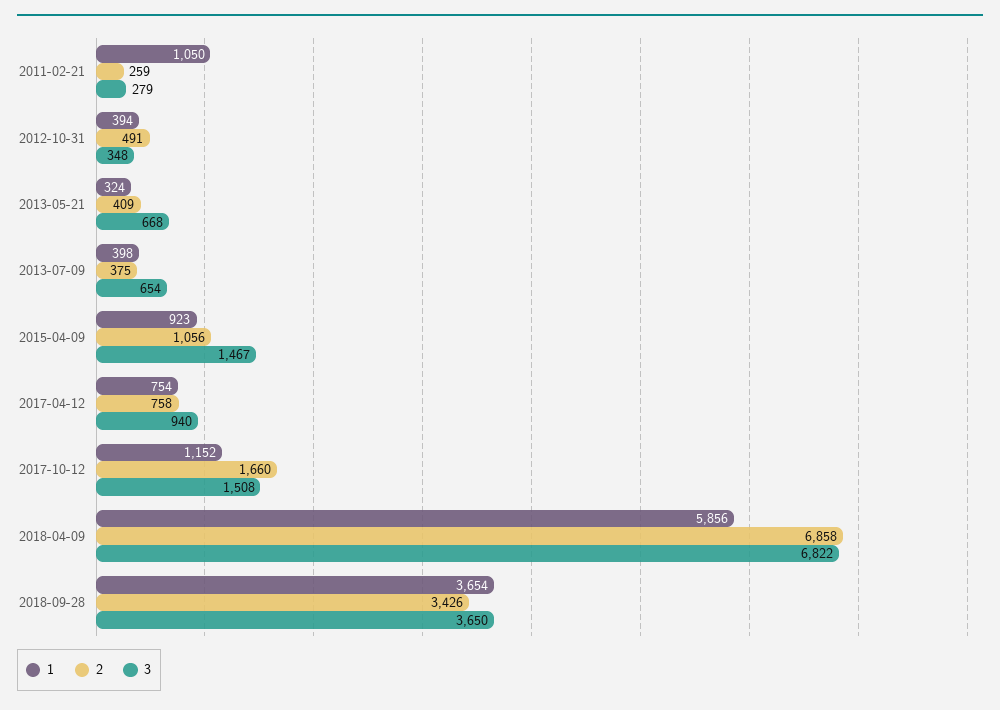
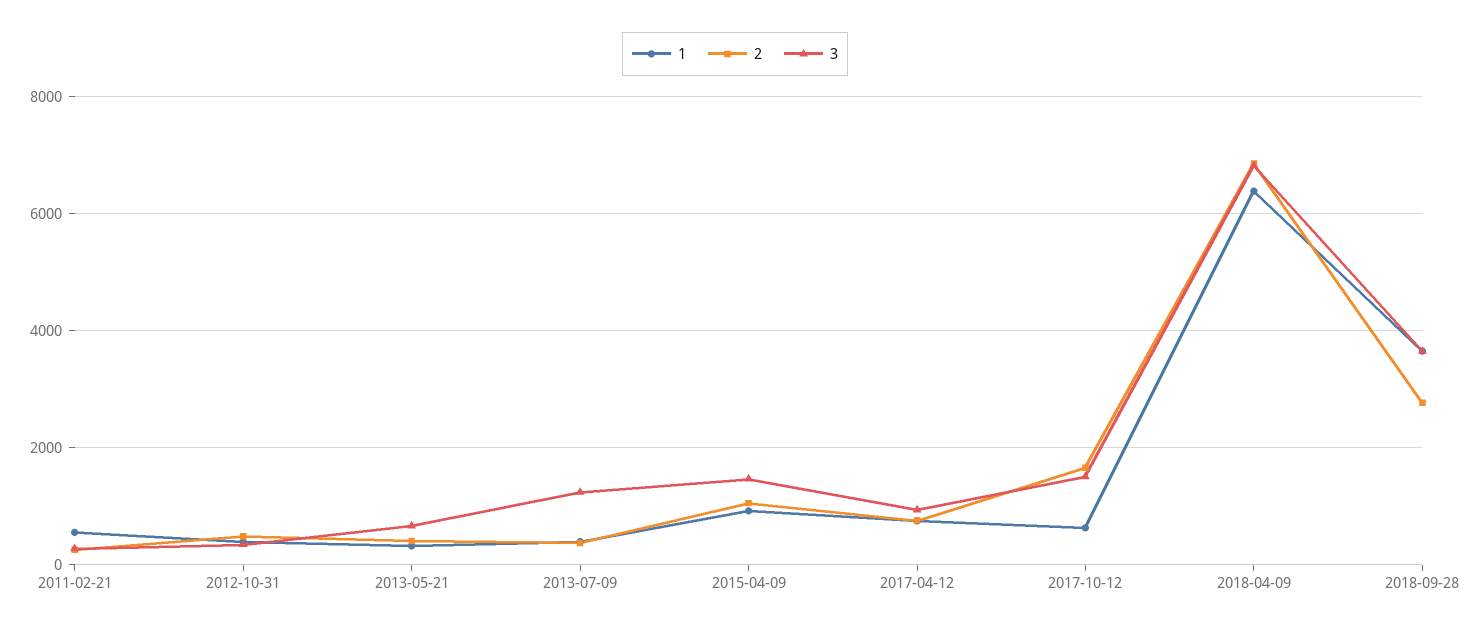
  {
    "1": {
-     "2011-02-21": 1050,
+     "2011-02-21": 600,
      "2012-10-31": 394,
      "2013-05-21": 324,
      "2013-07-09": 398,
      "2015-04-09": 923,
      "2017-04-12": 754,
-     "2017-10-12": 1152,
+     "2017-10-12": 600,
-     "2018-04-09": 5856,
+     "2018-04-09": 6400,
      "2018-09-28": 3654
    },
    "2": {
      "2011-02-21": 259,
      "2012-10-31": 491,
      "2013-05-21": 409,
      "2013-07-09": 375,
      "2015-04-09": 1056,
      "2017-04-12": 758,
      "2017-10-12": 1660,
      "2018-04-09": 6858,
-     "2018-09-28": 3426
+     "2018-09-28": 2800
    },
    "3": {
      "2011-02-21": 279,
      "2012-10-31": 348,
      "2013-05-21": 668,
-     "2013-07-09": 654,
+     "2013-07-09": 1200,
      "2015-04-09": 1467,
      "2017-04-12": 940,
      "2017-10-12": 1508,
      "2018-04-09": 6822,
      "2018-09-28": 3650
    }
  }

